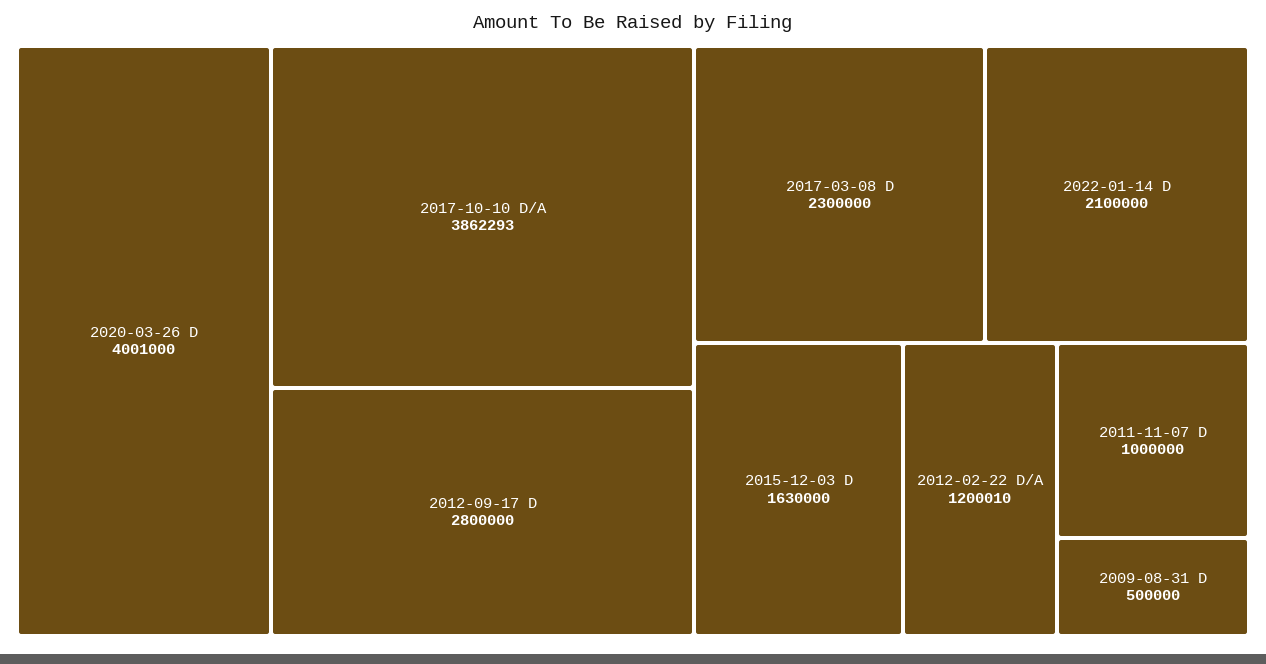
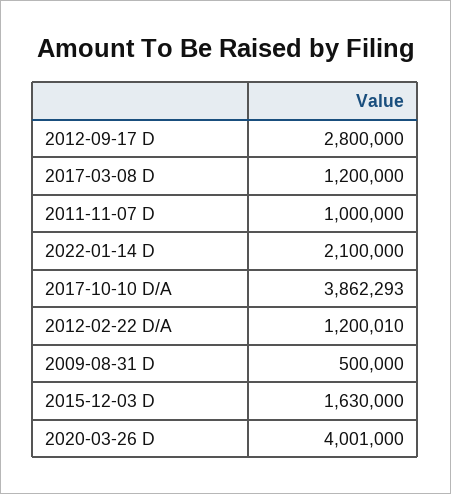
  {
    "2020-03-26 D": 4001000,
    "2017-10-10 D/A": 3862293,
    "2012-09-17 D": 2800000,
-   "2017-03-08 D": 2300000,
+   "2017-03-08 D": 1200000,
    "2022-01-14 D": 2100000,
    "2015-12-03 D": 1630000,
    "2012-02-22 D/A": 1200010,
    "2011-11-07 D": 1000000,
    "2009-08-31 D": 500000
  }

